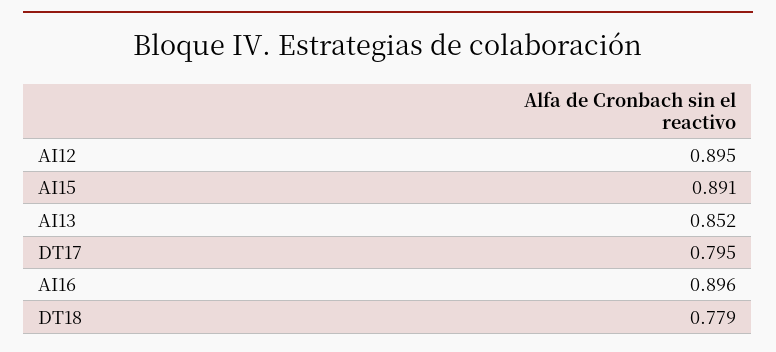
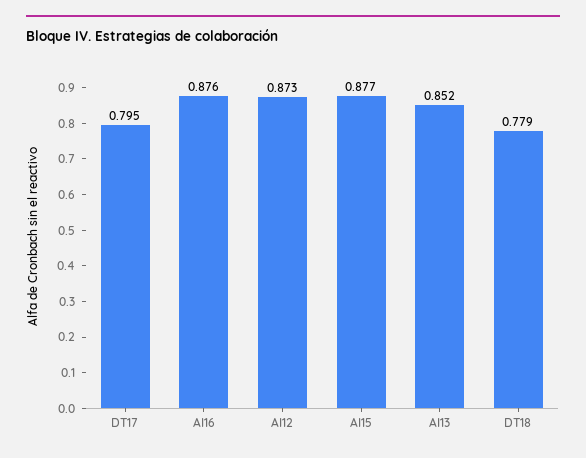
  {
-   "AI12": 0.895,
+   "AI12": 0.873,
-   "AI15": 0.891,
+   "AI15": 0.877,
    "AI13": 0.852,
    "DT17": 0.795,
-   "AI16": 0.896,
+   "AI16": 0.876,
    "DT18": 0.779
  }

